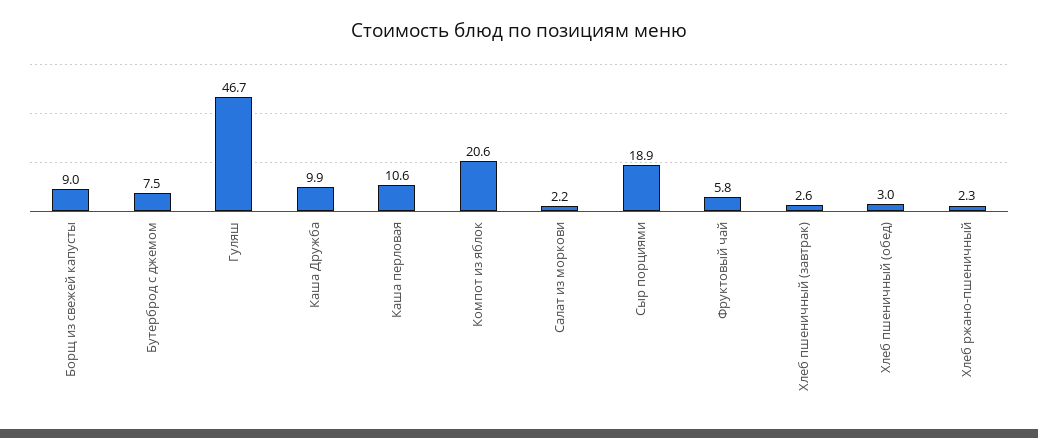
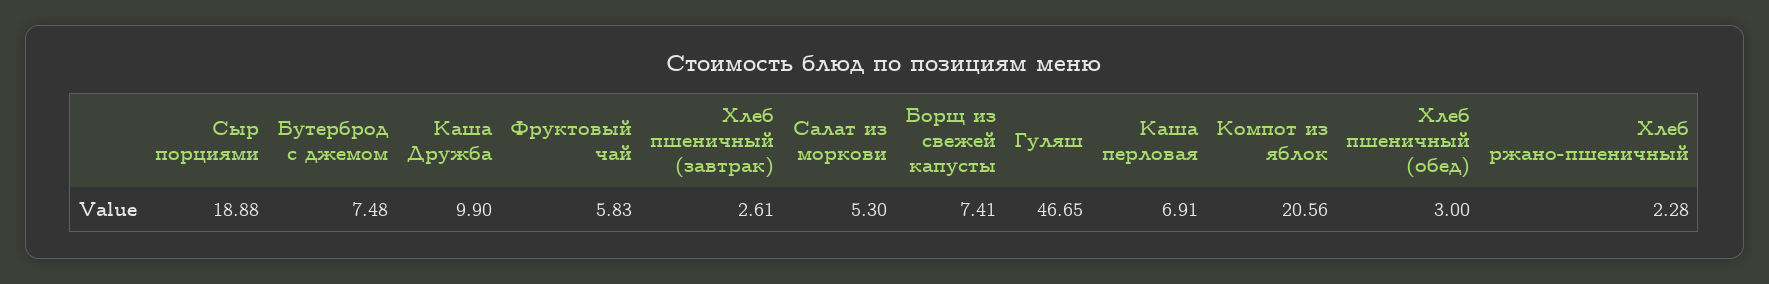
  {
-   "Борщ из свежей капусты": 9,
+   "Борщ из свежей капусты": 7.41,
    "Бутерброд с джемом": 7.48,
    "Гуляш": 46.65,
    "Каша Дружба": 9.9,
-   "Каша перловая": 10.6,
+   "Каша перловая": 6.91,
    "Компот из яблок": 20.56,
-   "Салат из моркови": 2.2,
+   "Салат из моркови": 5.3,
    "Сыр порциями": 18.88,
    "Фруктовый чай": 5.83,
    "Хлеб пшеничный (завтрак)": 2.61,
    "Хлеб пшеничный (обед)": 3,
    "Хлеб ржано-пшеничный": 2.28
  }

